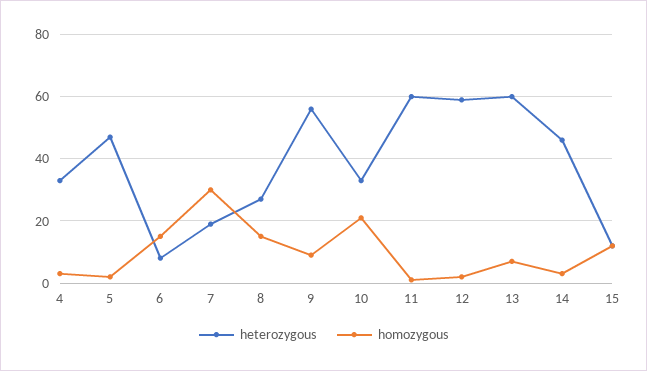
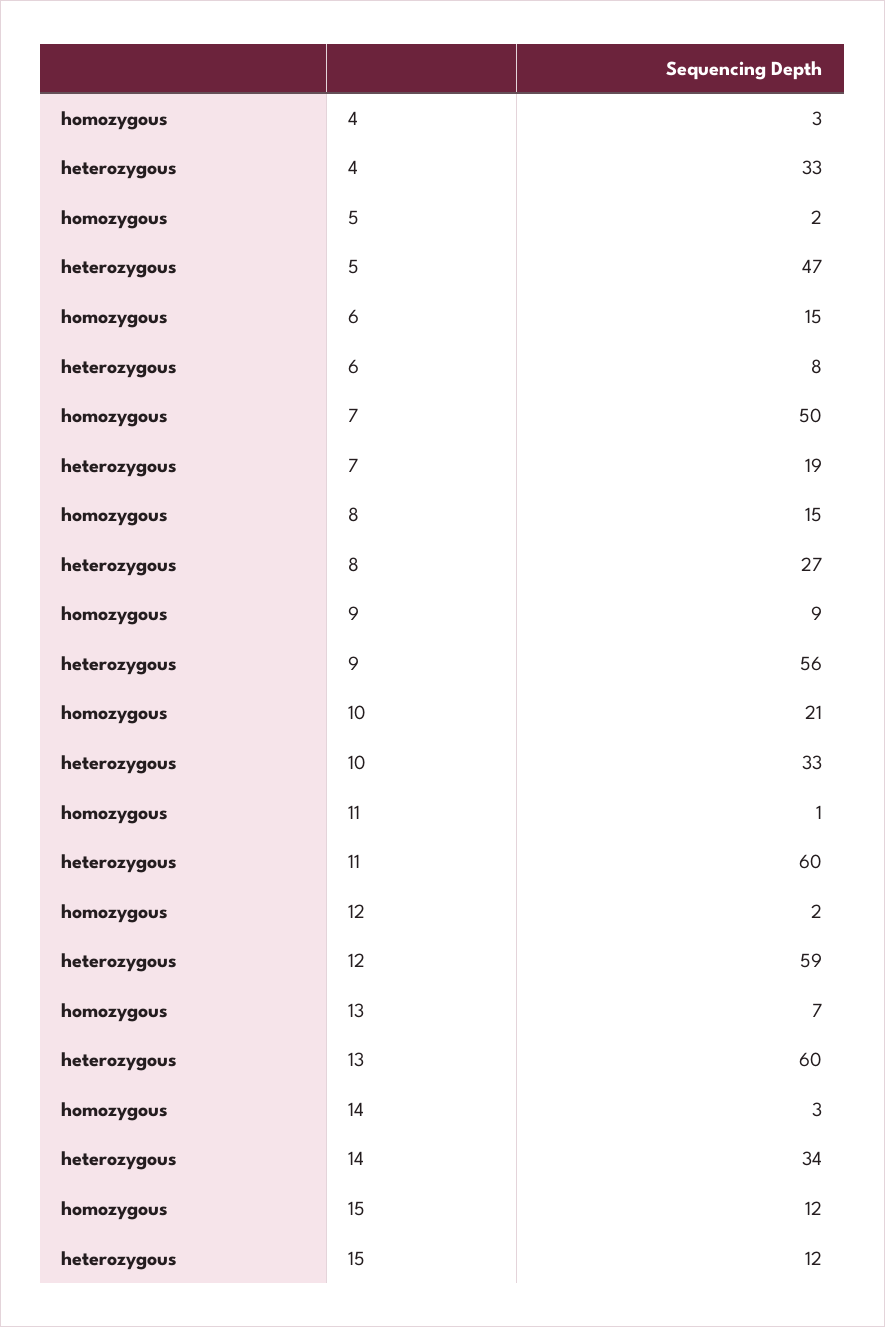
  {
    "heterozygous": {
      "4": 33,
      "5": 47,
      "6": 8,
      "7": 19,
      "8": 27,
      "9": 56,
      "10": 33,
      "11": 60,
      "12": 59,
      "13": 60,
-     "14": 45,
+     "14": 34,
      "15": 12
    },
    "homozygous": {
      "4": 3,
      "5": 2,
      "6": 15,
-     "7": 30,
+     "7": 50,
      "8": 15,
      "9": 9,
      "10": 21,
      "11": 1,
      "12": 2,
      "13": 7,
      "14": 3,
      "15": 12
    }
  }

